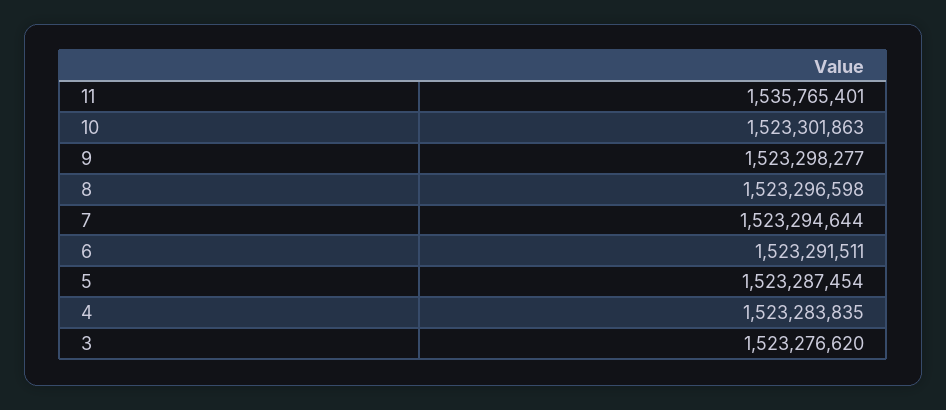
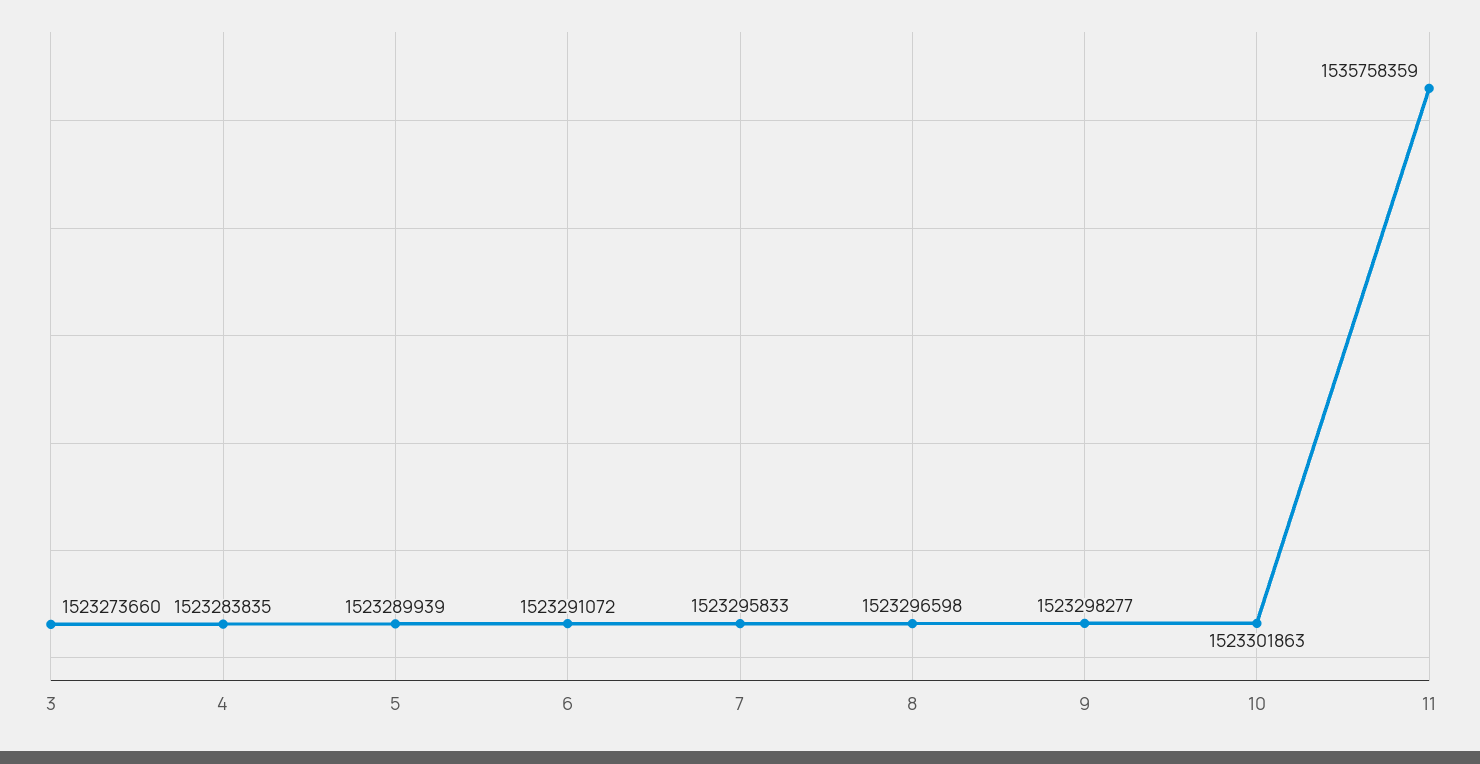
  {
-   "11": 1535765401,
+   "11": 1535758359,
    "10": 1523301863,
    "9": 1523298277,
    "8": 1523296598,
-   "7": 1523294644,
+   "7": 1523295833,
-   "6": 1523291511,
+   "6": 1523291072,
-   "5": 1523287454,
+   "5": 1523289939,
    "4": 1523283835,
-   "3": 1523276620
+   "3": 1523273660
  }

